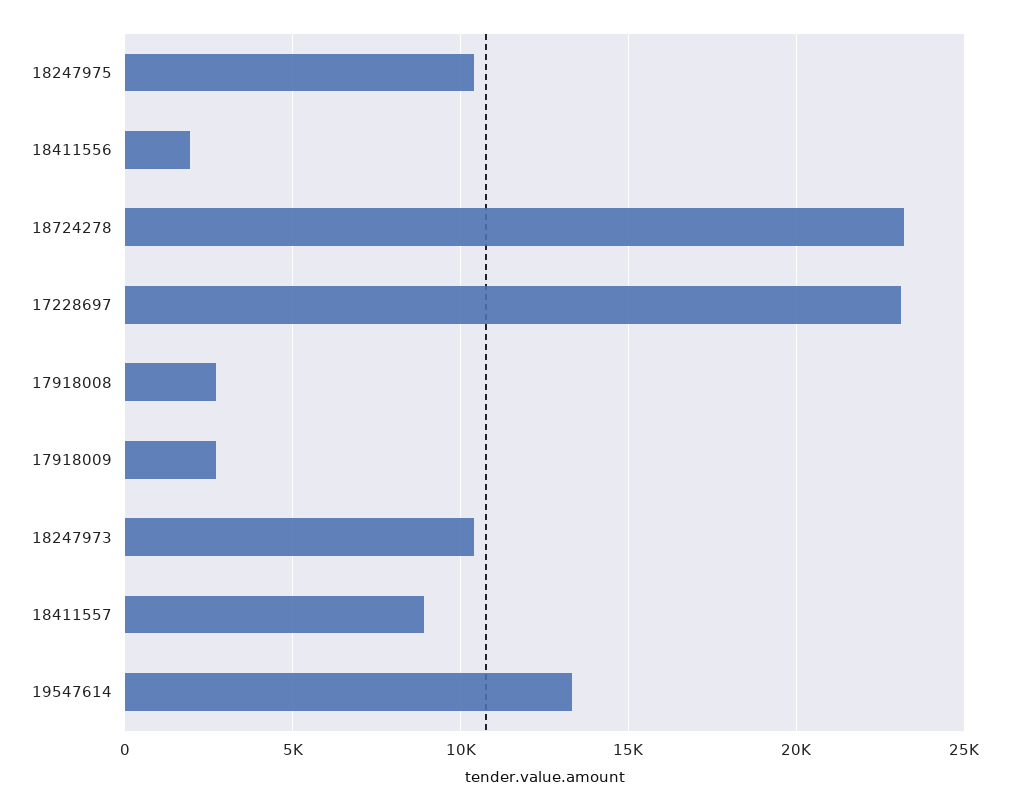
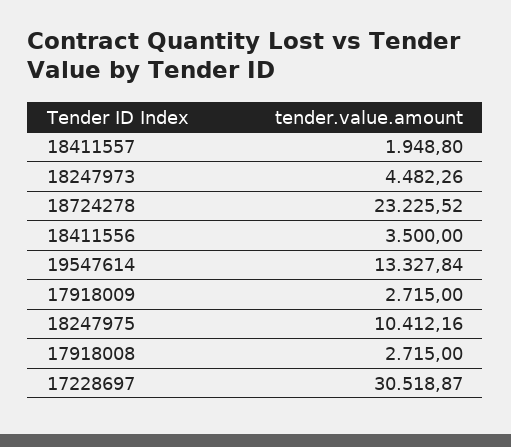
  {
    "18247975": 10412.16,
-   "18411556": 2000,
+   "18411556": 3500,
    "18724278": 23225.52,
-   "17228697": 23000,
+   "17228697": 30518.87,
    "17918008": 2715,
    "17918009": 2715,
-   "18247973": 10500,
+   "18247973": 4482.26,
-   "18411557": 9000,
+   "18411557": 1948.8,
    "19547614": 13327.84
  }

